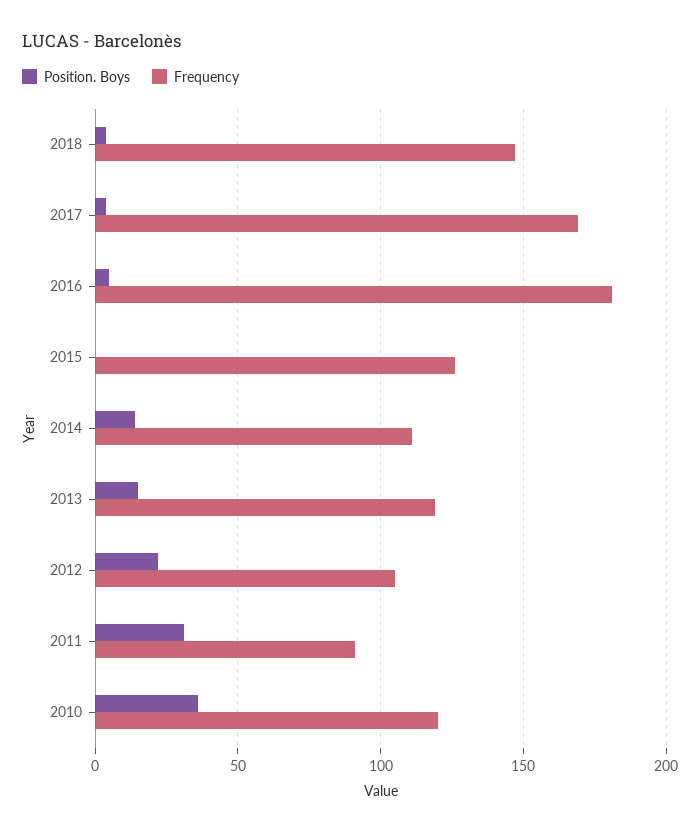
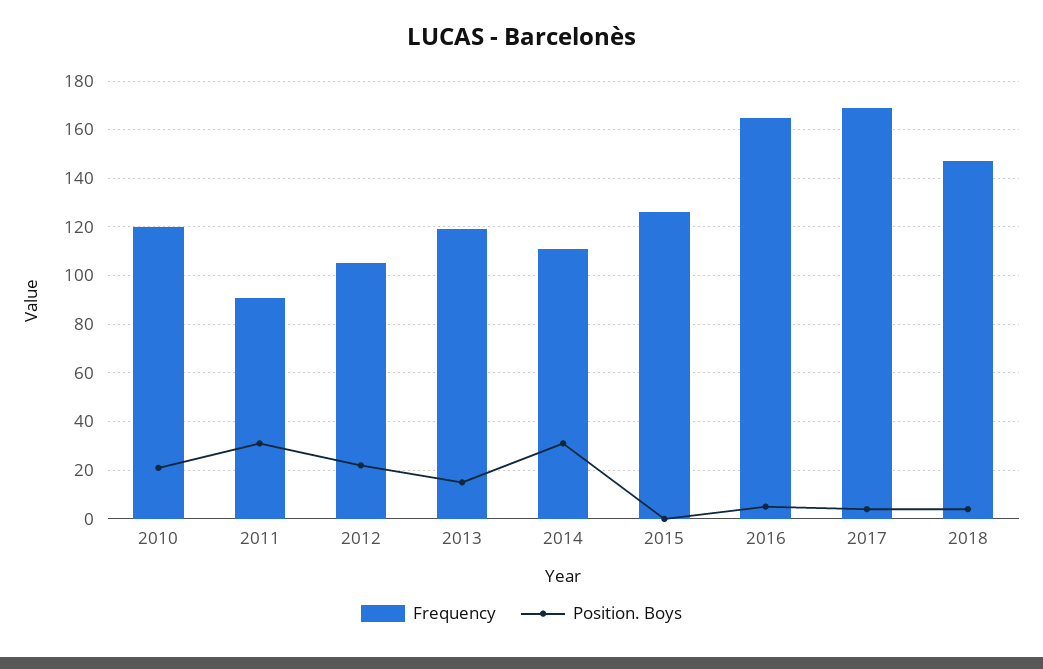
  {
    "Position. Boys": {
      "2018": 5,
      "2017": 5,
      "2016": 5,
      "2015": 0,
-     "2014": 15,
+     "2014": 30,
      "2013": 15,
      "2012": 20,
      "2011": 30,
-     "2010": 35
+     "2010": 20
    },
    "Frequency": {
      "2018": 145,
      "2017": 170,
-     "2016": 180,
+     "2016": 165,
      "2015": 125,
      "2014": 110,
      "2013": 120,
      "2012": 105,
      "2011": 90,
      "2010": 120
    }
  }

